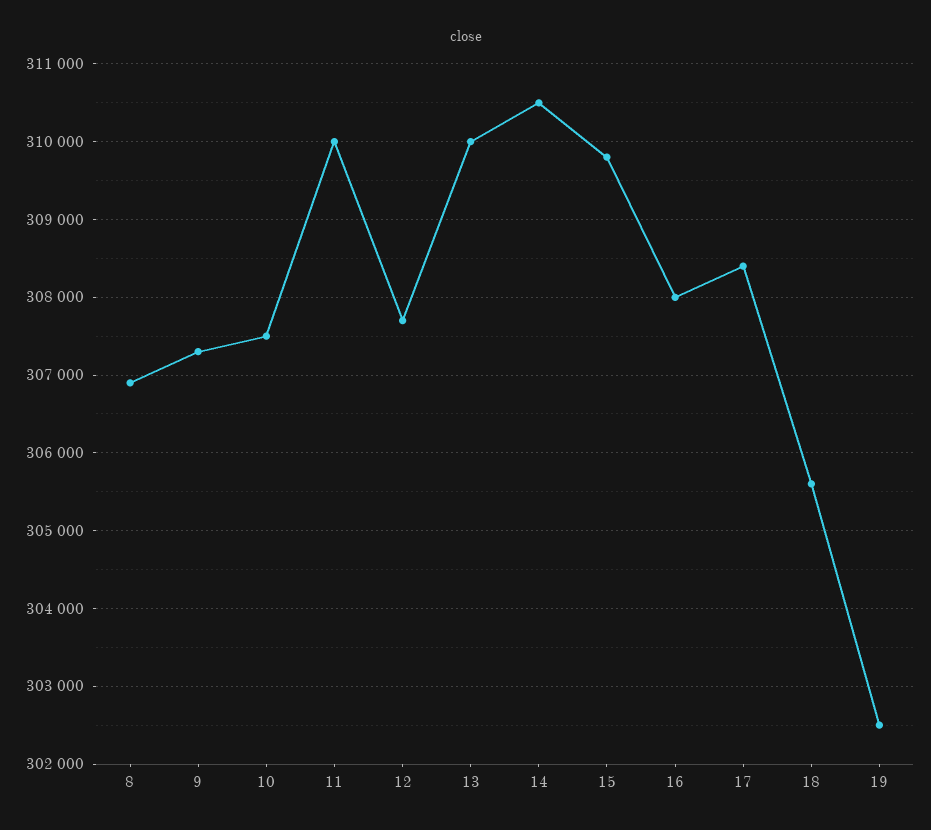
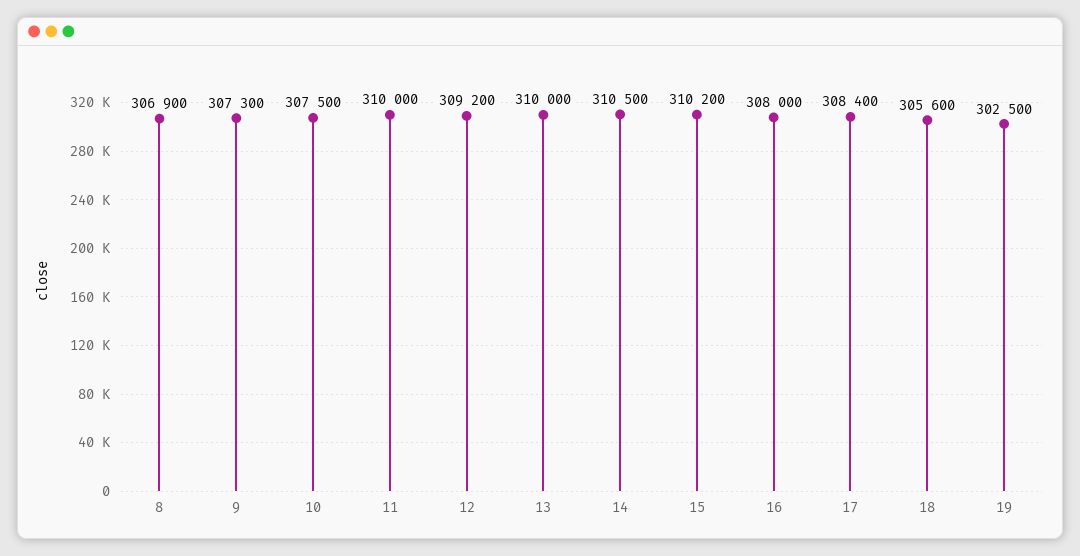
  {
    "8": 306900,
    "9": 307300,
    "10": 307500,
    "11": 310000,
-   "12": 307700,
+   "12": 309200,
    "13": 310000,
    "14": 310500,
-   "15": 309800,
+   "15": 310200,
    "16": 308000,
    "17": 308400,
    "18": 305600,
    "19": 302500
  }

